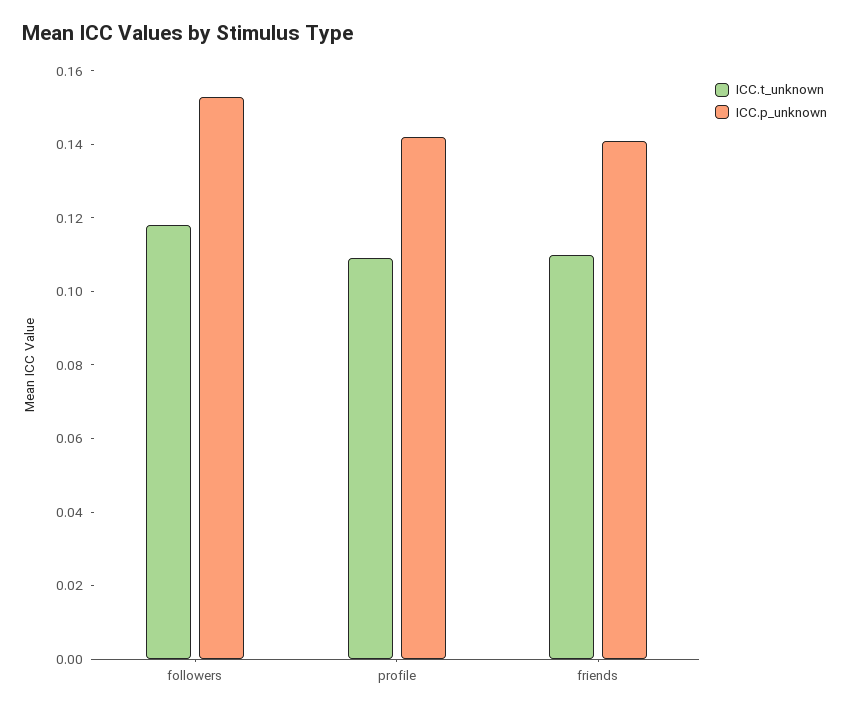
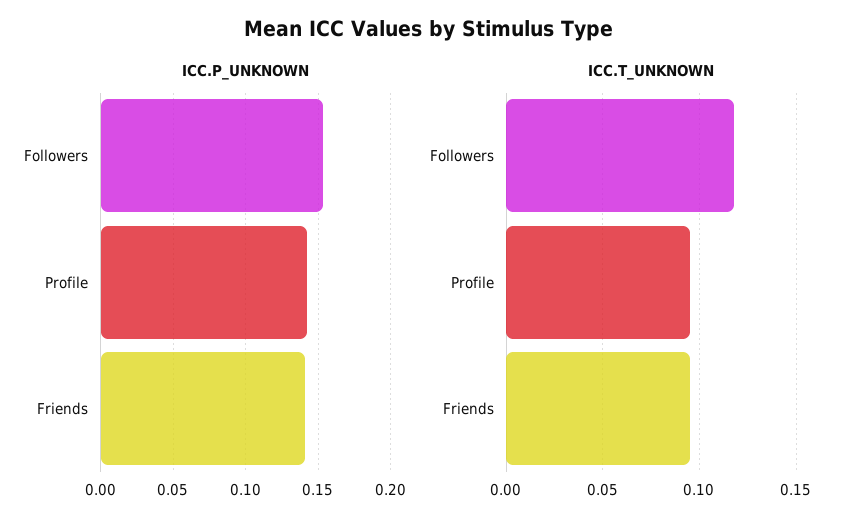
  {
    "ICC.t_unknown": {
      "followers": 0.12,
-     "profile": 0.11,
+     "profile": 0.095,
-     "friends": 0.11
+     "friends": 0.095
    },
    "ICC.p_unknown": {
      "followers": 0.155,
      "profile": 0.14,
      "friends": 0.14
    }
  }

